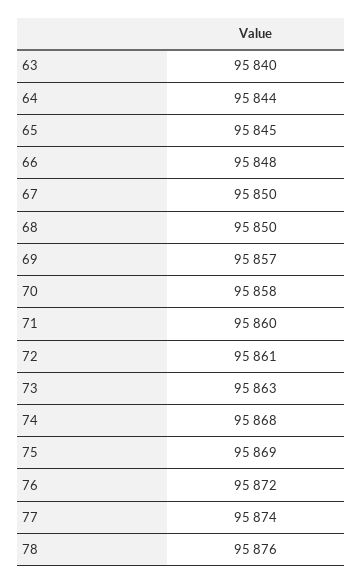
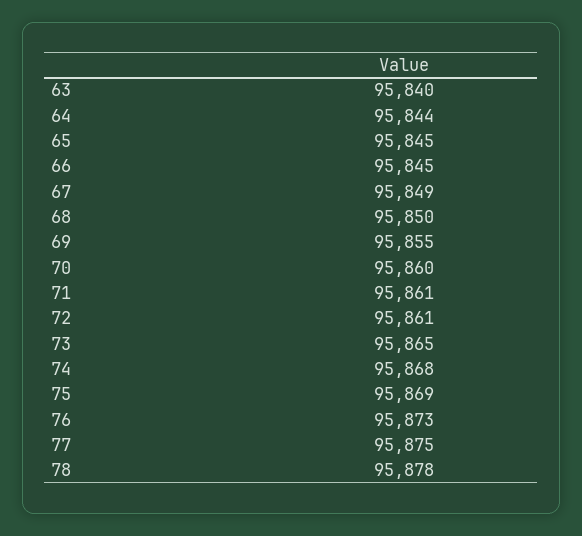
  {
    "63": 95840,
    "64": 95844,
    "65": 95845,
-   "66": 95848,
+   "66": 95845,
-   "67": 95850,
+   "67": 95849,
    "68": 95850,
-   "69": 95857,
+   "69": 95855,
-   "70": 95858,
+   "70": 95860,
-   "71": 95860,
+   "71": 95861,
    "72": 95861,
-   "73": 95863,
+   "73": 95865,
    "74": 95868,
    "75": 95869,
-   "76": 95872,
+   "76": 95873,
-   "77": 95874,
+   "77": 95875,
-   "78": 95876
+   "78": 95878
  }

